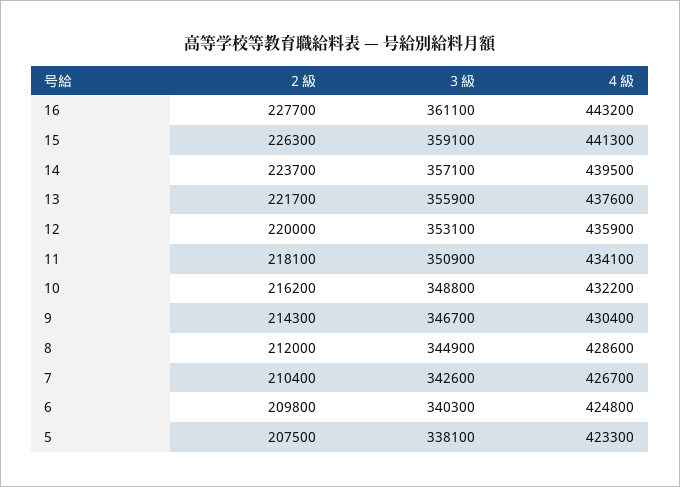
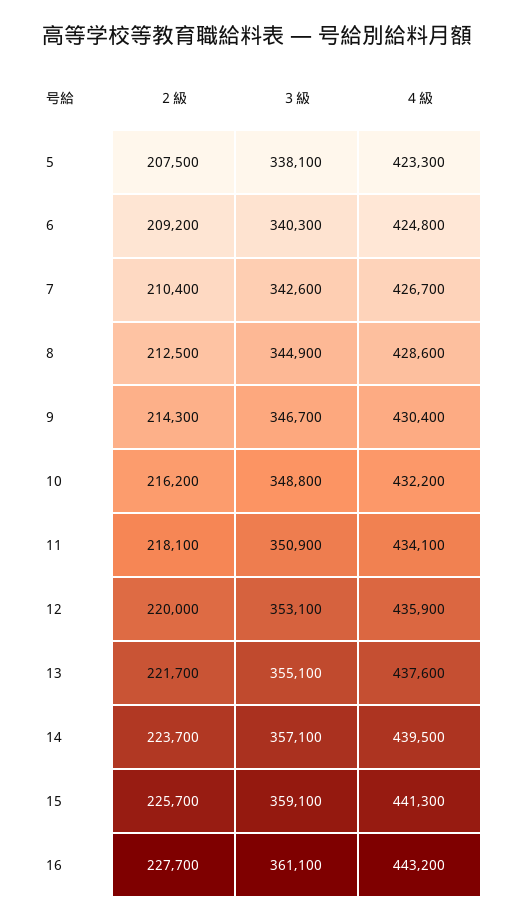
  {
    "２級": {
      "16": 227700,
-     "15": 226300,
+     "15": 225700,
      "14": 223700,
      "13": 221700,
      "12": 220000,
      "11": 218100,
      "10": 216200,
      "9": 214300,
-     "8": 212000,
+     "8": 212500,
      "7": 210400,
-     "6": 209800,
+     "6": 209200,
      "5": 207500
    },
    "３級": {
      "16": 361100,
      "15": 359100,
      "14": 357100,
-     "13": 355900,
+     "13": 355100,
      "12": 353100,
      "11": 350900,
      "10": 348800,
      "9": 346700,
      "8": 344900,
      "7": 342600,
      "6": 340300,
      "5": 338100
    },
    "４級": {
      "16": 443200,
      "15": 441300,
      "14": 439500,
      "13": 437600,
      "12": 435900,
      "11": 434100,
      "10": 432200,
      "9": 430400,
      "8": 428600,
      "7": 426700,
      "6": 424800,
      "5": 423300
    }
  }

